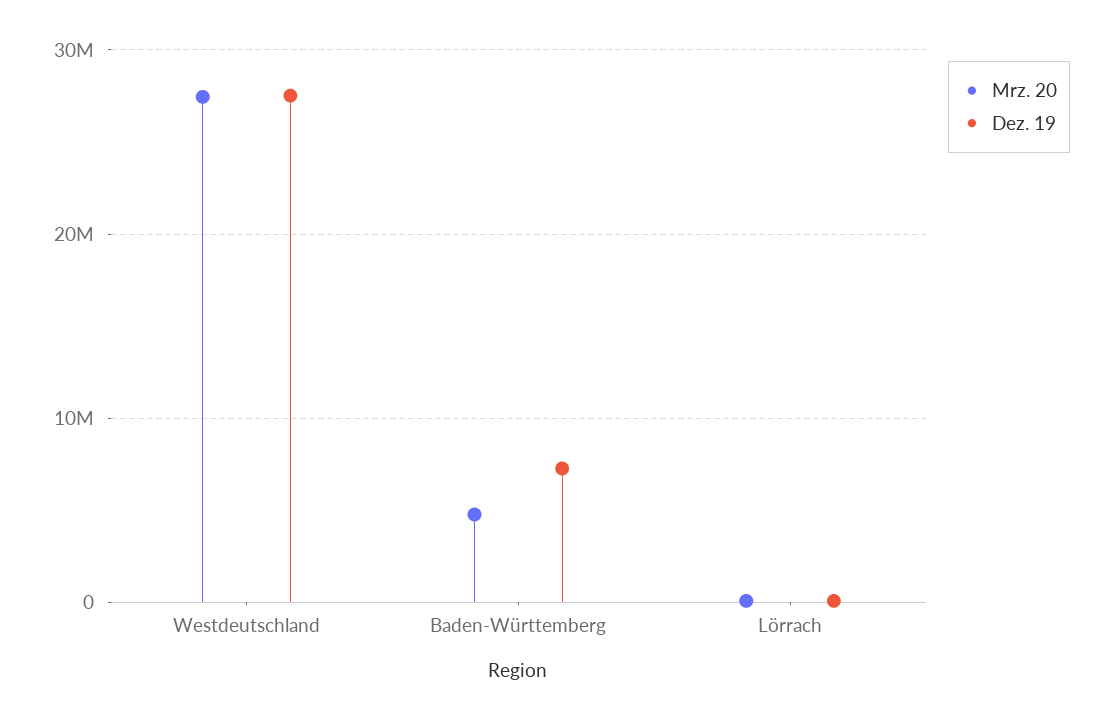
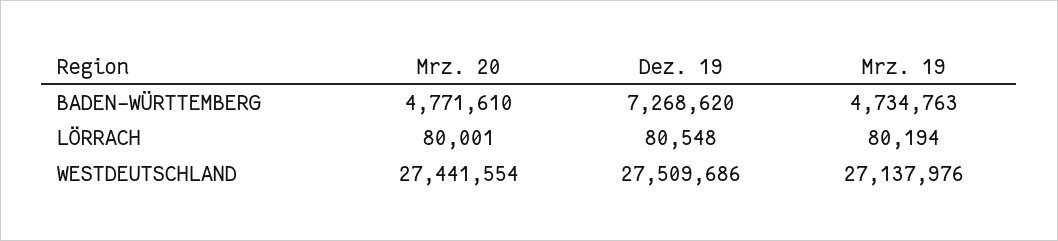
  {
    "Mrz. 20": {
      "Westdeutschland": 27441554,
      "Baden-Württemberg": 4771610,
      "Lörrach": 80001
    },
    "Dez. 19": {
      "Westdeutschland": 27509686,
      "Baden-Württemberg": 7268620,
      "Lörrach": 80548
-   }
+   },
+   "Mrz. 19": {
+     "Baden-Württemberg": 4734763,
+     "Lörrach": 80194,
+     "Westdeutschland": 27137976
+   }
  }

